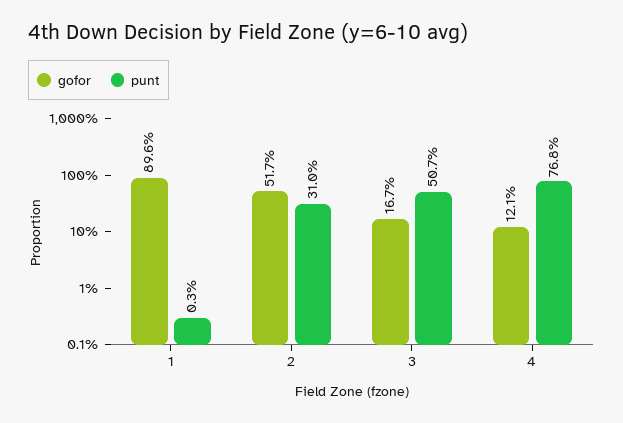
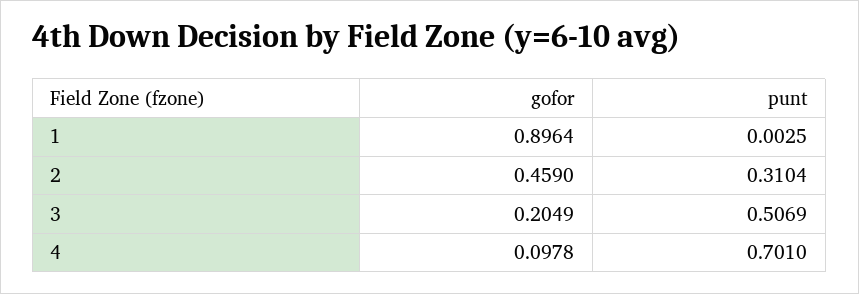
  {
    "gofor": {
      "1": 0.8964,
-     "2": 0.517,
+     "2": 0.459,
-     "3": 0.167,
+     "3": 0.2049,
-     "4": 0.121
+     "4": 0.0978
    },
    "punt": {
      "1": 0.0025,
      "2": 0.3104,
      "3": 0.5069,
-     "4": 0.768
+     "4": 0.701
    }
  }

